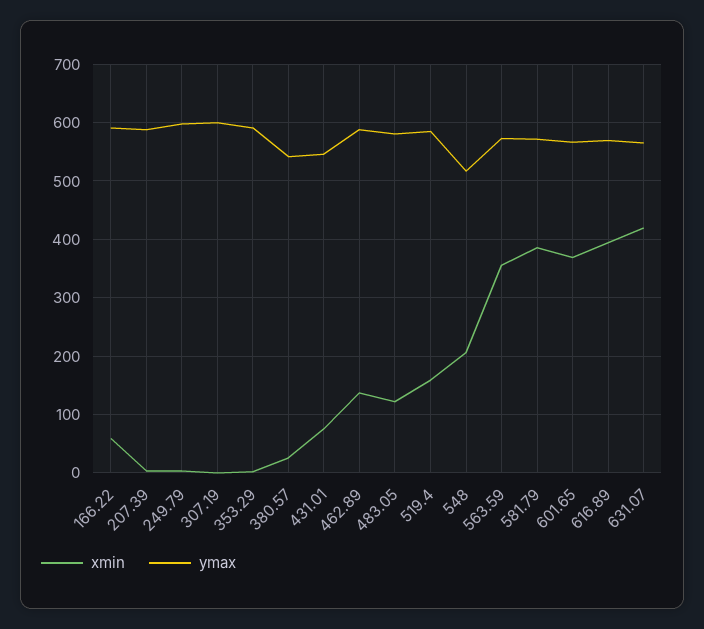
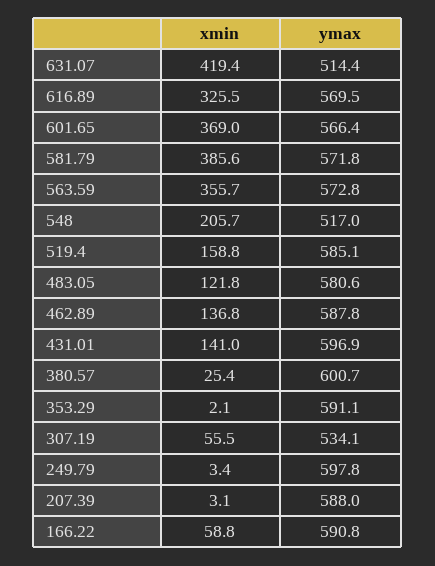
  {
    "xmin": {
      "166.22": 58.8,
      "207.39": 3.1,
      "249.79": 3.4,
-     "307.19": 0,
+     "307.19": 55.5,
      "353.29": 2.1,
      "380.57": 25.4,
-     "431.01": 80,
+     "431.01": 141,
      "462.89": 136.8,
      "483.05": 121.8,
      "519.4": 158.8,
      "548": 205.7,
      "563.59": 355.7,
      "581.79": 385.6,
      "601.65": 369,
-     "616.89": 400,
+     "616.89": 325.5,
      "631.07": 419.4
    },
    "ymax": {
      "166.22": 590.8,
      "207.39": 588,
      "249.79": 597.8,
-     "307.19": 600,
+     "307.19": 534.1,
      "353.29": 591.1,
-     "380.57": 540,
+     "380.57": 600.7,
-     "431.01": 540,
+     "431.01": 596.9,
      "462.89": 587.8,
      "483.05": 580.6,
      "519.4": 585.1,
      "548": 517,
      "563.59": 572.8,
      "581.79": 571.8,
      "601.65": 566.4,
      "616.89": 569.5,
-     "631.07": 560
+     "631.07": 514.4
    }
  }

